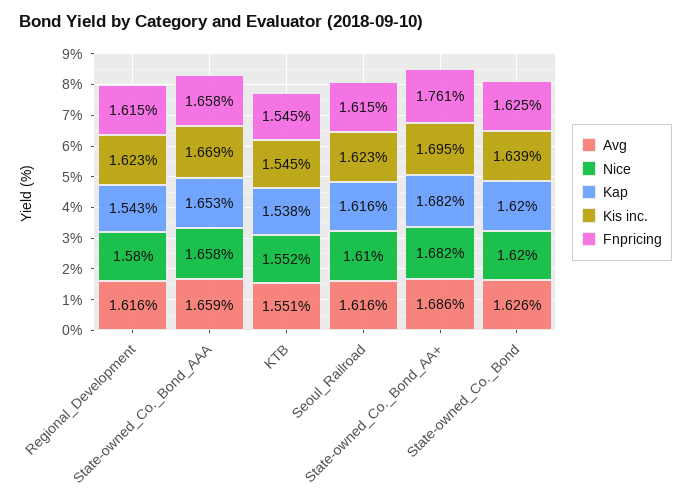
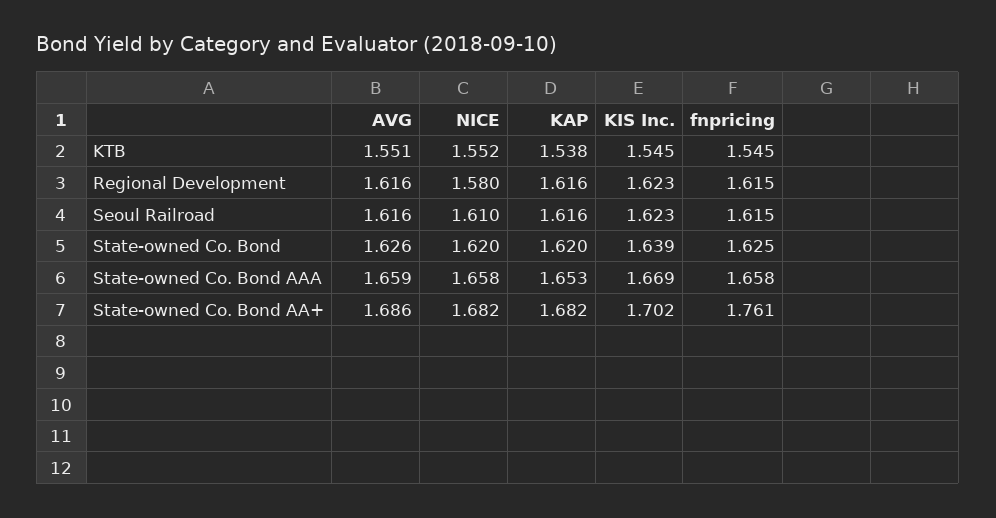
  {
    "Avg": {
      "Regional_Development": 1.616,
      "State-owned_Co._Bond_AAA": 1.659,
      "KTB": 1.551,
      "Seoul_Railroad": 1.616,
      "State-owned_Co._Bond_AA+": 1.686,
      "State-owned_Co._Bond": 1.626
    },
    "Nice": {
      "Regional_Development": 1.58,
      "State-owned_Co._Bond_AAA": 1.658,
      "KTB": 1.552,
      "Seoul_Railroad": 1.61,
      "State-owned_Co._Bond_AA+": 1.682,
      "State-owned_Co._Bond": 1.62
    },
    "Kap": {
-     "Regional_Development": 1.543,
+     "Regional_Development": 1.616,
      "State-owned_Co._Bond_AAA": 1.653,
      "KTB": 1.538,
      "Seoul_Railroad": 1.616,
      "State-owned_Co._Bond_AA+": 1.682,
      "State-owned_Co._Bond": 1.62
    },
    "Kis inc.": {
      "Regional_Development": 1.623,
      "State-owned_Co._Bond_AAA": 1.669,
      "KTB": 1.545,
      "Seoul_Railroad": 1.623,
-     "State-owned_Co._Bond_AA+": 1.695,
+     "State-owned_Co._Bond_AA+": 1.702,
      "State-owned_Co._Bond": 1.639
    },
    "Fnpricing": {
      "Regional_Development": 1.615,
      "State-owned_Co._Bond_AAA": 1.658,
      "KTB": 1.545,
      "Seoul_Railroad": 1.615,
      "State-owned_Co._Bond_AA+": 1.761,
      "State-owned_Co._Bond": 1.625
    }
  }

